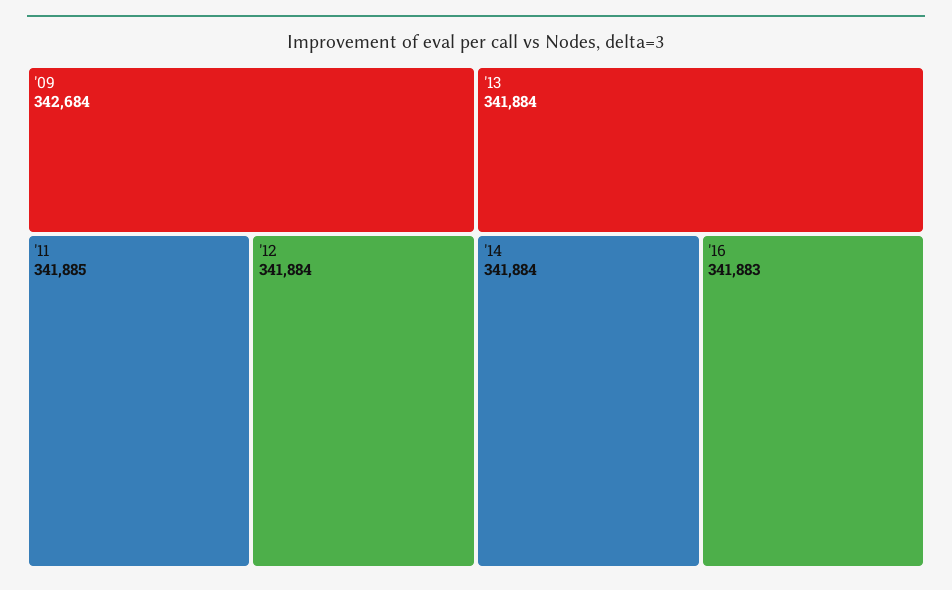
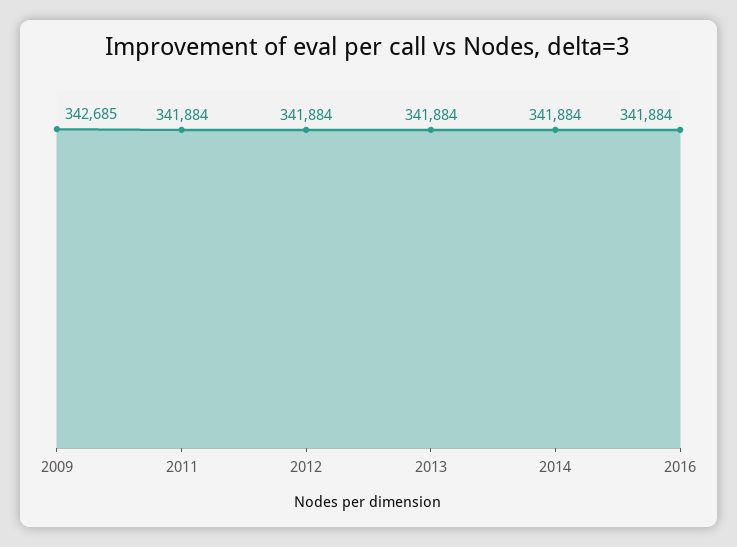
  {
-   "'09": 342684,
+   "'09": 342685,
-   "'11": 341885,
+   "'11": 341884,
    "'12": 341884,
    "'13": 341884,
    "'14": 341884,
-   "'16": 341883
+   "'16": 341884
  }

